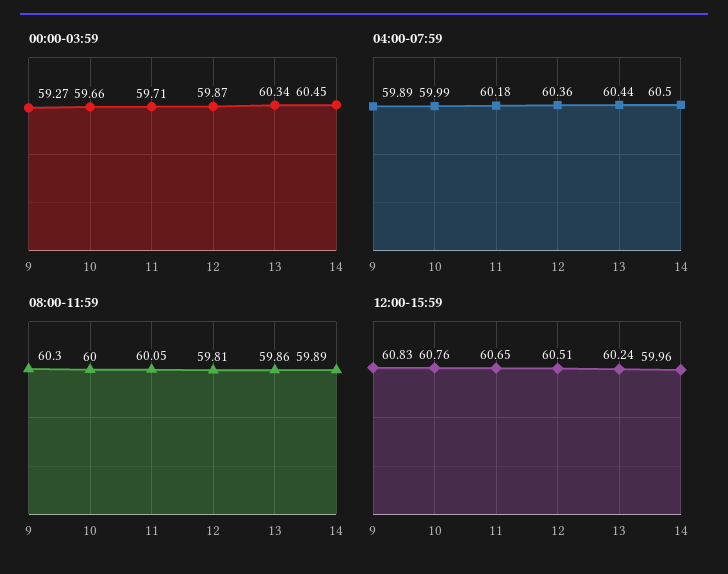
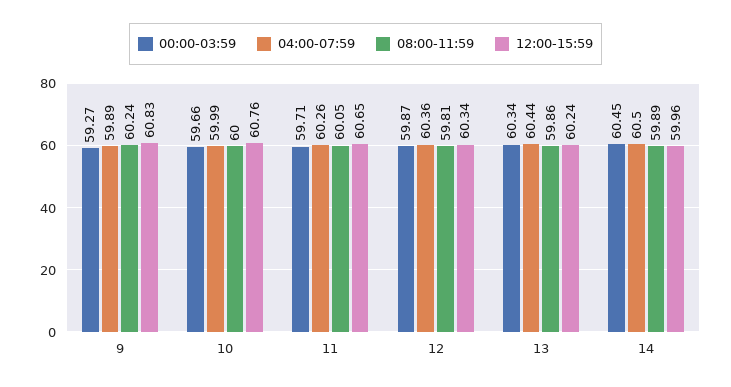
  {
    "00:00-03:59": {
      "9": 59.27,
      "10": 59.66,
      "11": 59.71,
      "12": 59.87,
      "13": 60.34,
      "14": 60.45
    },
    "04:00-07:59": {
      "9": 59.89,
      "10": 59.99,
-     "11": 60.18,
+     "11": 60.26,
      "12": 60.36,
      "13": 60.44,
      "14": 60.5
    },
    "08:00-11:59": {
-     "9": 60.3,
+     "9": 60.24,
      "10": 60,
      "11": 60.05,
      "12": 59.81,
      "13": 59.86,
      "14": 59.89
    },
    "12:00-15:59": {
      "9": 60.83,
      "10": 60.76,
      "11": 60.65,
-     "12": 60.51,
+     "12": 60.34,
      "13": 60.24,
      "14": 59.96
    }
  }

